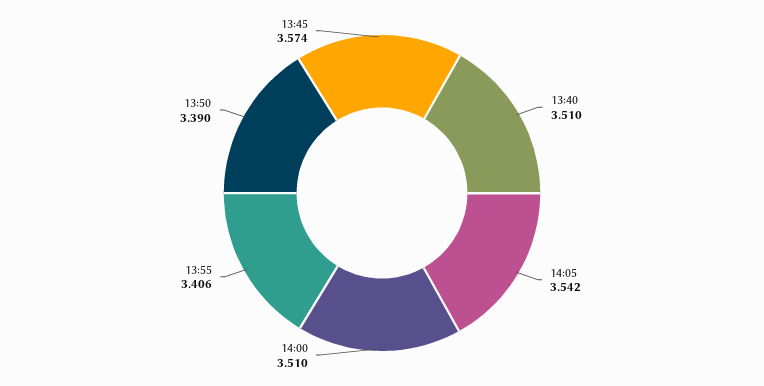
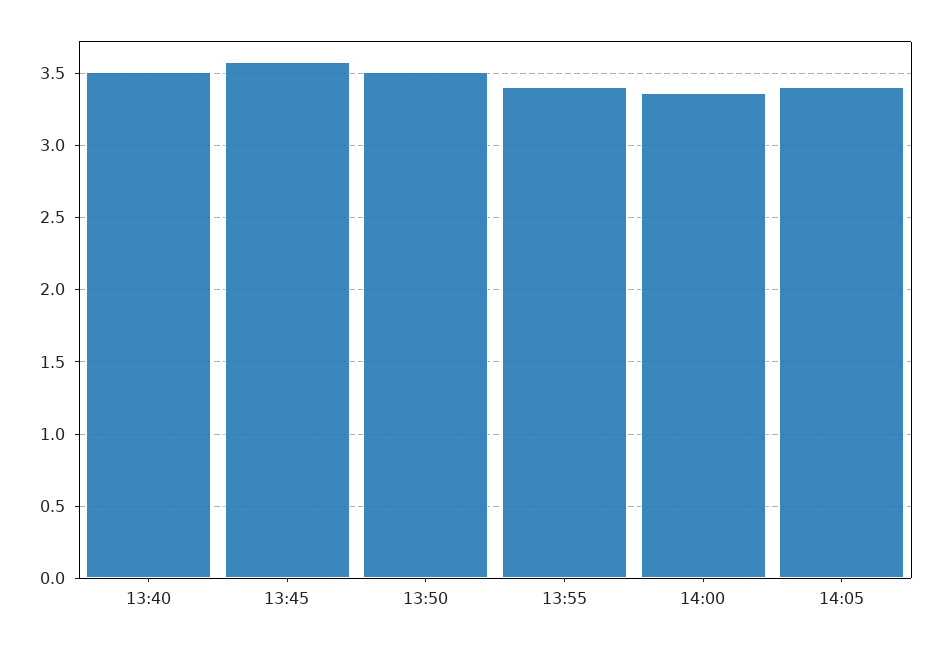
  {
    "13:40": 3.51,
-   "14:05": 3.542,
+   "14:05": 3.4,
-   "14:00": 3.51,
+   "14:00": 3.35,
    "13:55": 3.406,
-   "13:50": 3.39,
+   "13:50": 3.5,
    "13:45": 3.574
  }

